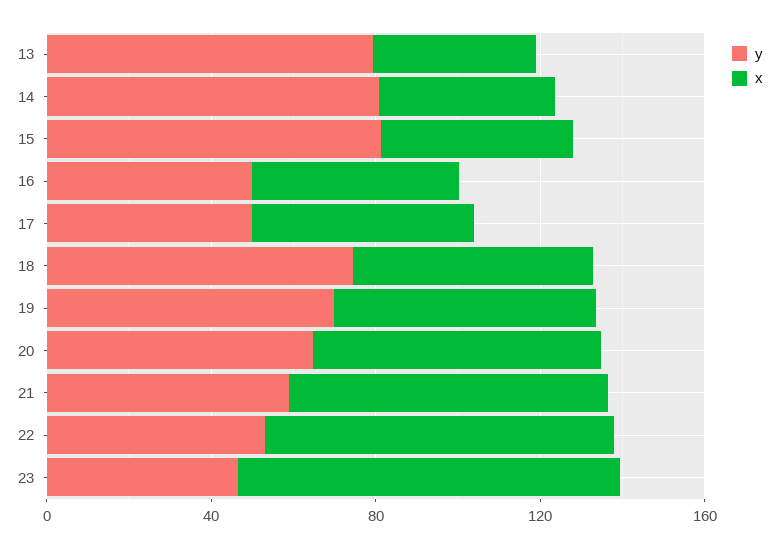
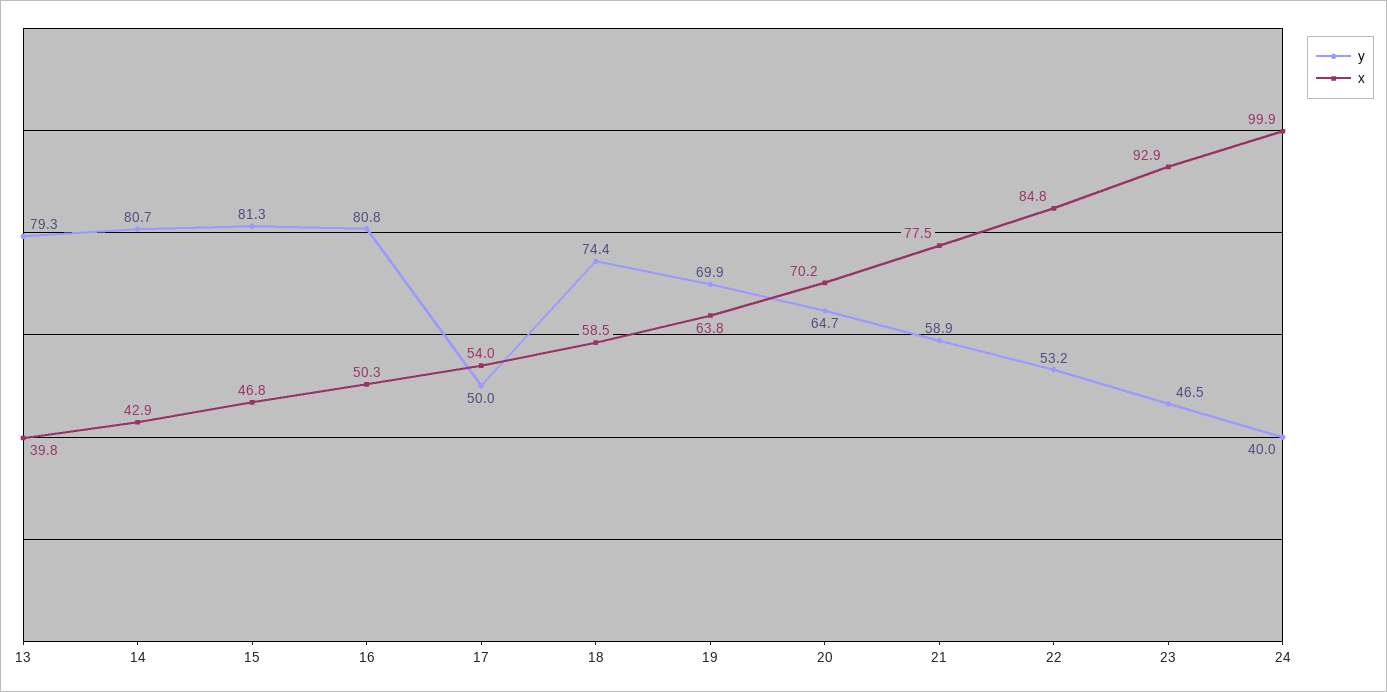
  {
    "y": {
      "13": 79.3,
      "14": 80.7,
      "15": 81.3,
-     "16": 50,
+     "16": 80.8,
      "17": 50,
      "18": 74.4,
      "19": 69.9,
      "20": 64.7,
      "21": 58.9,
      "22": 53.2,
-     "23": 46.5
+     "23": 46.5,
+     "24": 40
    },
    "x": {
      "13": 39.8,
      "14": 42.9,
      "15": 46.8,
      "16": 50.3,
      "17": 54,
      "18": 58.5,
      "19": 63.8,
      "20": 70.2,
      "21": 77.5,
      "22": 84.8,
-     "23": 92.9
+     "23": 92.9,
+     "24": 99.9
    }
  }

